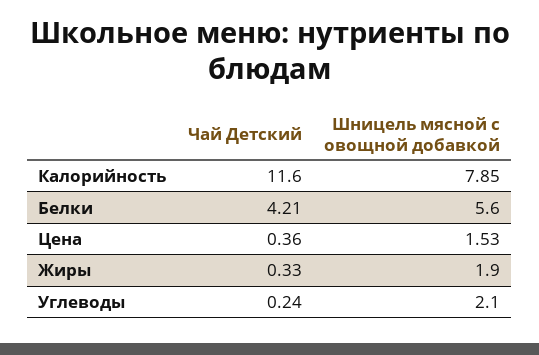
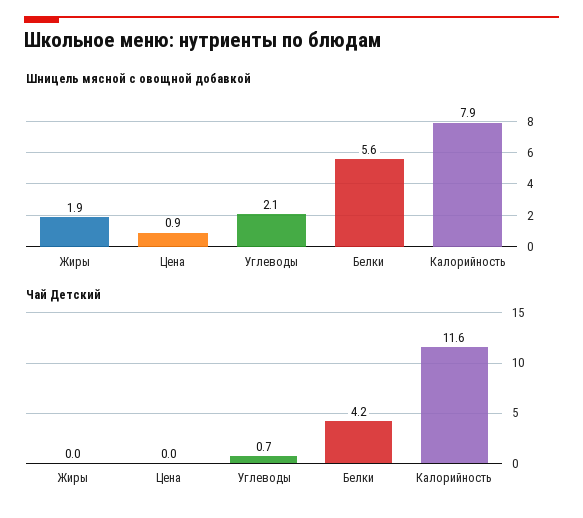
  {
    "Чай Детский": {
      "Калорийность": 11.6,
      "Белки": 4.21,
-     "Цена": 0.36,
+     "Цена": 0,
-     "Жиры": 0.33,
+     "Жиры": 0,
-     "Углеводы": 0.24
+     "Углеводы": 0.7
    },
    "Шницель мясной с овощной добавкой": {
      "Калорийность": 7.85,
      "Белки": 5.6,
-     "Цена": 1.53,
+     "Цена": 0.9,
      "Жиры": 1.9,
      "Углеводы": 2.1
    }
  }

